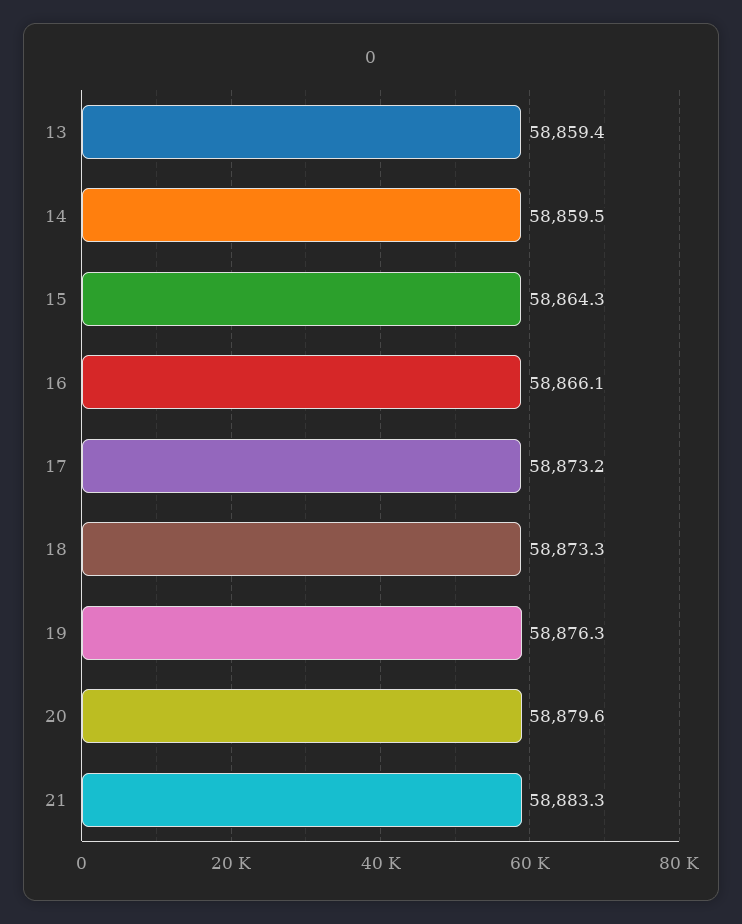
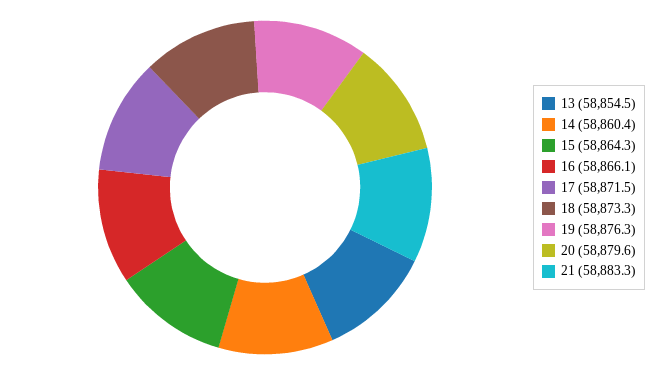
  {
-   "13": 58859.4,
+   "13": 58854.5,
-   "14": 58859.5,
+   "14": 58860.4,
    "15": 58864.3,
    "16": 58866.1,
-   "17": 58873.2,
+   "17": 58871.5,
    "18": 58873.3,
    "19": 58876.3,
    "20": 58879.6,
    "21": 58883.3
  }

